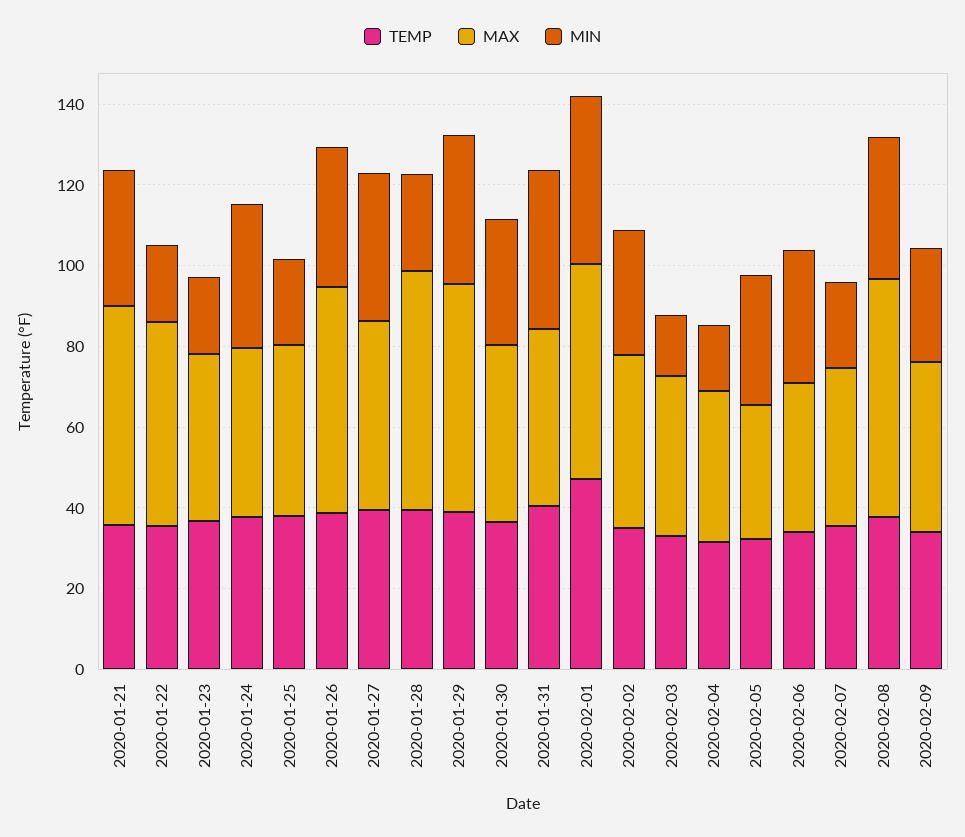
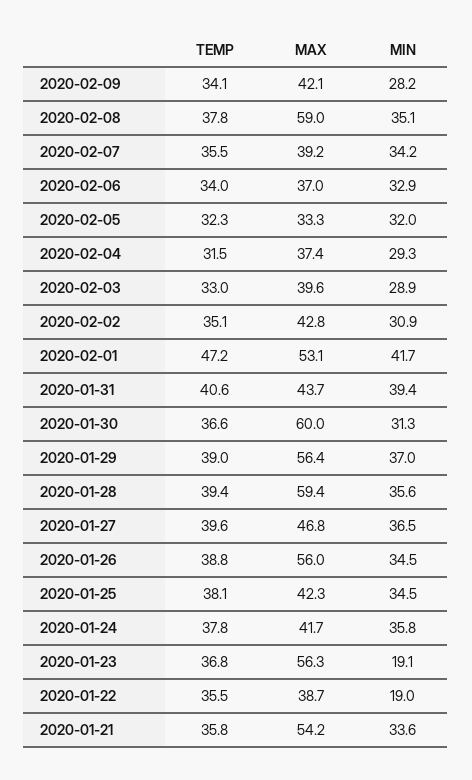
  {
    "TEMP": {
      "2020-01-21": 35.8,
      "2020-01-22": 35.5,
      "2020-01-23": 36.8,
      "2020-01-24": 37.8,
      "2020-01-25": 38.1,
      "2020-01-26": 38.8,
      "2020-01-27": 39.6,
      "2020-01-28": 39.4,
      "2020-01-29": 39,
      "2020-01-30": 36.6,
      "2020-01-31": 40.6,
      "2020-02-01": 47.2,
      "2020-02-02": 35.1,
      "2020-02-03": 33,
      "2020-02-04": 31.5,
      "2020-02-05": 32.3,
      "2020-02-06": 34,
      "2020-02-07": 35.5,
      "2020-02-08": 37.8,
      "2020-02-09": 34.1
    },
    "MAX": {
      "2020-01-21": 54.2,
-     "2020-01-22": 50,
+     "2020-01-22": 38.7,
-     "2020-01-23": 40,
+     "2020-01-23": 56.3,
      "2020-01-24": 41.7,
      "2020-01-25": 42.3,
      "2020-01-26": 56,
      "2020-01-27": 46.8,
      "2020-01-28": 59.4,
      "2020-01-29": 56.4,
-     "2020-01-30": 45,
+     "2020-01-30": 60,
      "2020-01-31": 43.7,
      "2020-02-01": 53.1,
      "2020-02-02": 42.8,
      "2020-02-03": 39.6,
      "2020-02-04": 37.4,
      "2020-02-05": 33.3,
      "2020-02-06": 37,
      "2020-02-07": 39.2,
      "2020-02-08": 59,
      "2020-02-09": 42.1
    },
    "MIN": {
      "2020-01-21": 33.6,
      "2020-01-22": 19,
      "2020-01-23": 19.1,
      "2020-01-24": 35.8,
-     "2020-01-25": 20,
+     "2020-01-25": 34.5,
      "2020-01-26": 34.5,
      "2020-01-27": 36.5,
-     "2020-01-28": 25,
+     "2020-01-28": 35.6,
      "2020-01-29": 37,
      "2020-01-30": 31.3,
      "2020-01-31": 39.4,
      "2020-02-01": 41.7,
      "2020-02-02": 30.9,
-     "2020-02-03": 15,
+     "2020-02-03": 28.9,
-     "2020-02-04": 15,
+     "2020-02-04": 29.3,
      "2020-02-05": 32,
      "2020-02-06": 32.9,
-     "2020-02-07": 20,
+     "2020-02-07": 34.2,
      "2020-02-08": 35.1,
      "2020-02-09": 28.2
    }
  }

